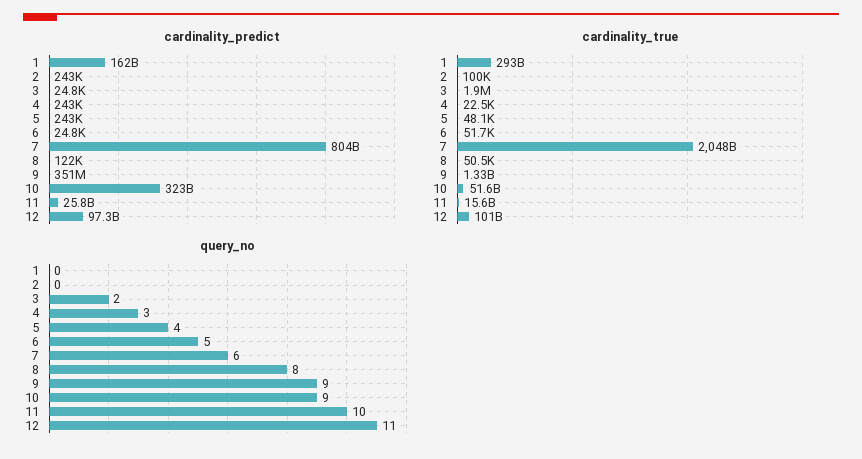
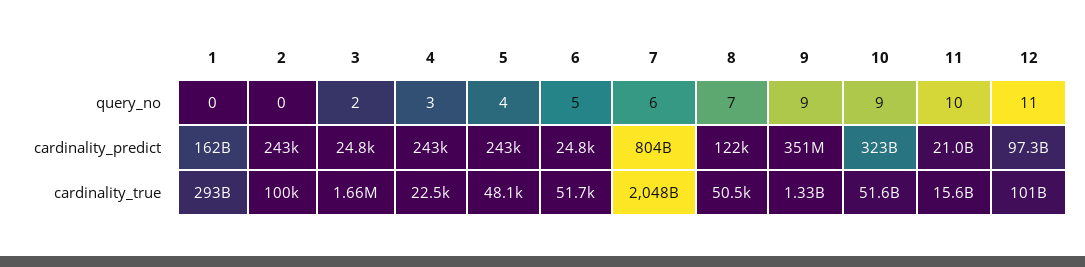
  {
    "cardinality_predict": {
      "1": 162000000000,
      "2": 243000,
      "3": 24800,
      "4": 243000,
      "5": 243000,
      "6": 24800,
      "7": 804000000000,
      "8": 122000,
      "9": 351000000,
      "10": 323000000000,
-     "11": 25800000000,
+     "11": 21000000000,
      "12": 97300000000
    },
    "cardinality_true": {
      "1": 293000000000,
      "2": 100000,
-     "3": 1900000,
+     "3": 1660000,
      "4": 22500,
      "5": 48100,
      "6": 51700,
      "7": 2048000000000,
      "8": 50500,
      "9": 1330000000,
      "10": 51600000000,
      "11": 15600000000,
      "12": 101000000000
    },
    "query_no": {
      "1": 0,
      "2": 0,
      "3": 2,
      "4": 3,
      "5": 4,
      "6": 5,
      "7": 6,
-     "8": 8,
+     "8": 7,
      "9": 9,
      "10": 9,
      "11": 10,
      "12": 11
    }
  }

